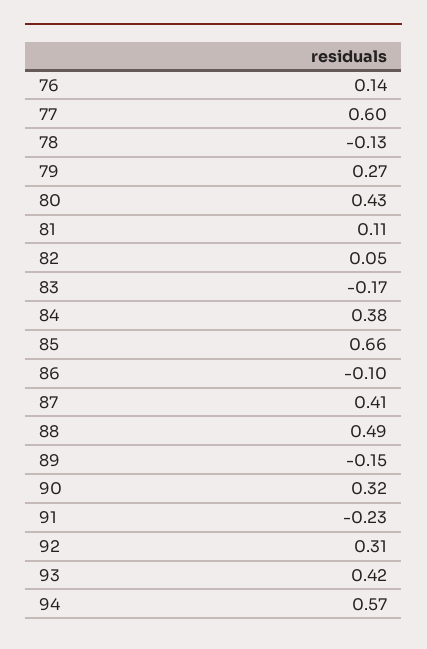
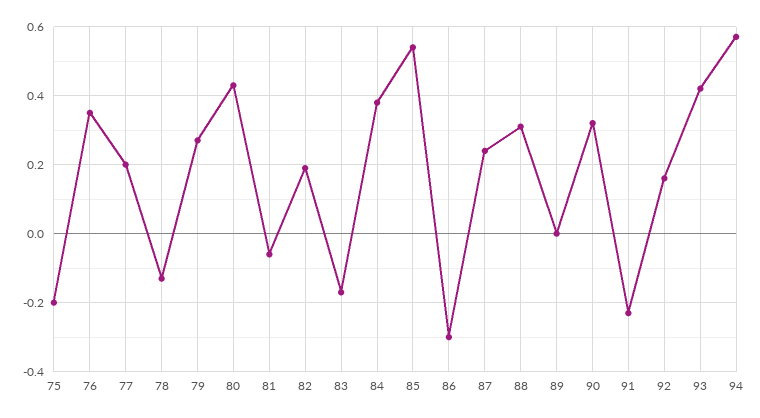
  {
-   "76": 0.14,
+   "76": 0.35,
-   "77": 0.6,
+   "77": 0.2,
    "78": -0.13,
    "79": 0.27,
    "80": 0.43,
-   "81": 0.11,
+   "81": -0.05,
-   "82": 0.05,
+   "82": 0.2,
    "83": -0.17,
    "84": 0.38,
-   "85": 0.66,
+   "85": 0.55,
-   "86": -0.1,
+   "86": -0.3,
-   "87": 0.41,
+   "87": 0.25,
-   "88": 0.49,
+   "88": 0.3,
-   "89": -0.15,
+   "89": 0,
    "90": 0.32,
    "91": -0.23,
-   "92": 0.31,
+   "92": 0.15,
    "93": 0.42,
-   "94": 0.57
+   "94": 0.57,
+   "75": -0.2
  }

